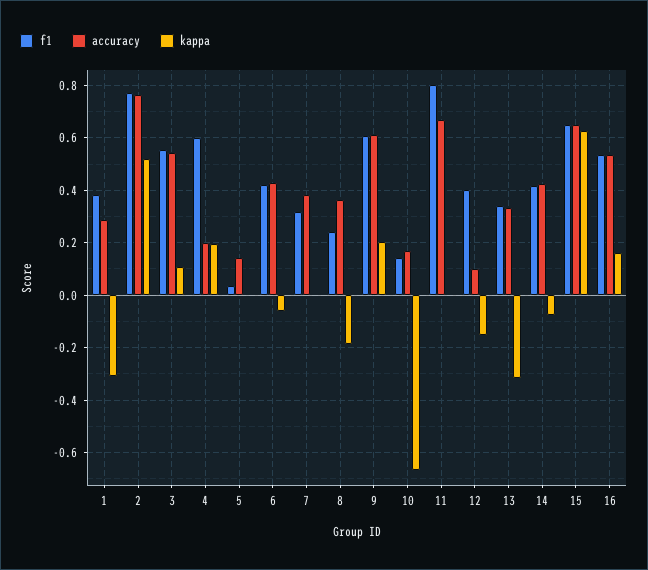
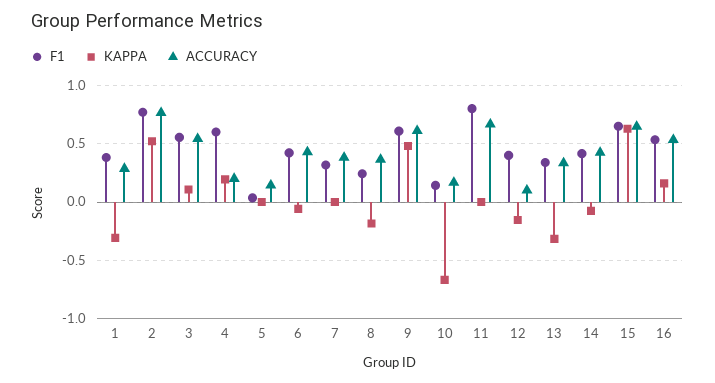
  {
    "f1": {
      "1": 0.375,
      "2": 0.775,
      "3": 0.55,
      "4": 0.6,
      "5": 0.025,
      "6": 0.425,
      "7": 0.325,
      "8": 0.25,
      "9": 0.6,
      "10": 0.15,
      "11": 0.8,
      "12": 0.4,
      "13": 0.35,
      "14": 0.425,
      "15": 0.65,
      "16": 0.525
    },
    "accuracy": {
      "1": 0.275,
      "2": 0.775,
      "3": 0.55,
      "4": 0.2,
      "5": 0.15,
      "6": 0.425,
      "7": 0.375,
      "8": 0.375,
      "9": 0.6,
      "10": 0.175,
      "11": 0.675,
      "12": 0.1,
      "13": 0.325,
      "14": 0.425,
      "15": 0.65,
      "16": 0.525
    },
    "kappa": {
      "1": -0.3,
      "2": 0.525,
      "3": 0.1,
      "4": 0.2,
      "5": 0,
      "6": -0.05,
      "7": 0,
      "8": -0.175,
-     "9": 0.2,
+     "9": 0.5,
      "10": -0.675,
      "11": 0,
      "12": -0.15,
      "13": -0.325,
      "14": -0.075,
      "15": 0.625,
      "16": 0.15
    }
  }

